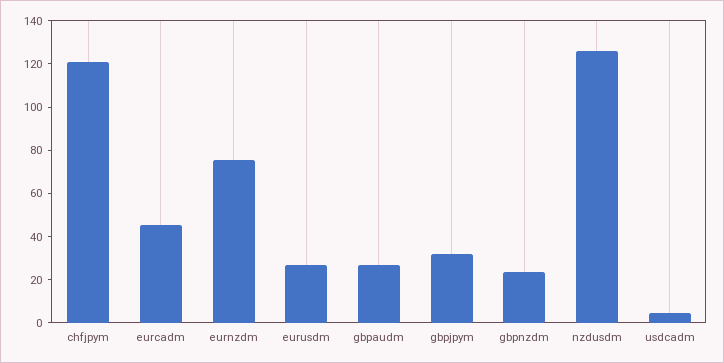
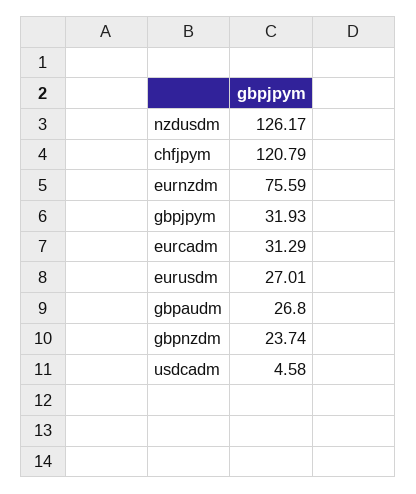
  {
    "chfjpym": 120.79,
-   "eurcadm": 45,
+   "eurcadm": 31.29,
    "eurnzdm": 75.59,
    "eurusdm": 27.01,
    "gbpaudm": 26.8,
    "gbpjpym": 31.93,
    "gbpnzdm": 23.74,
    "nzdusdm": 126.17,
    "usdcadm": 4.58
  }

